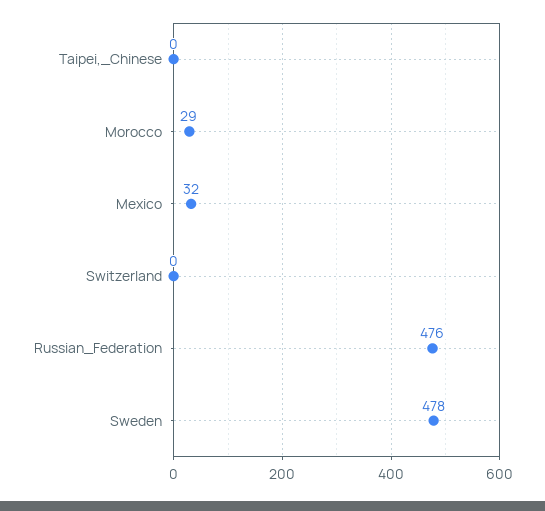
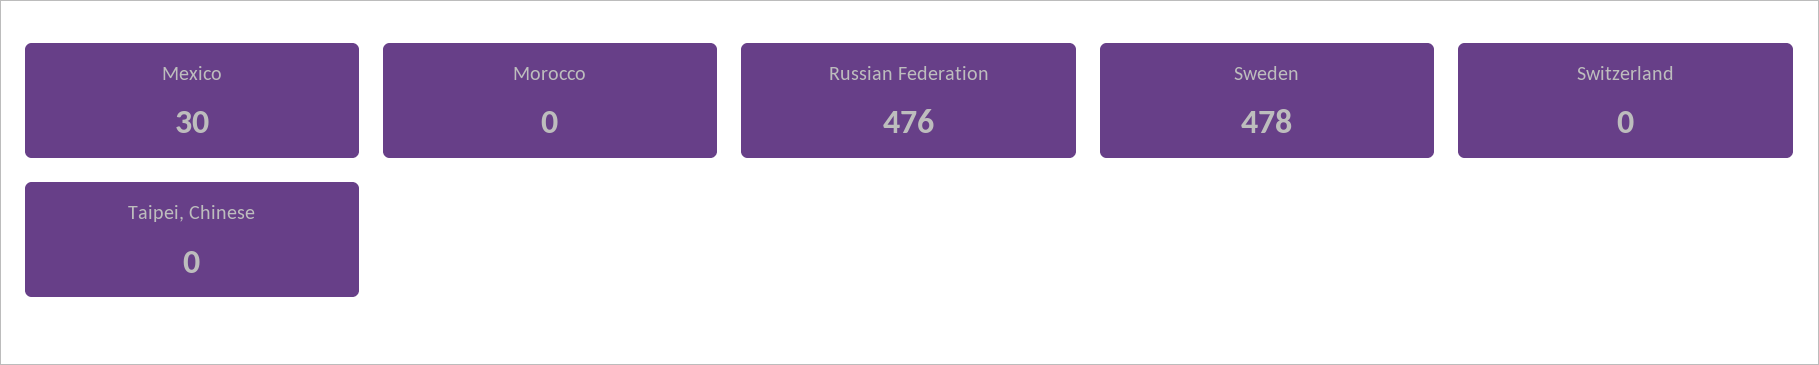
  {
    "Taipei,_Chinese": 0,
-   "Morocco": 29,
+   "Morocco": 0,
-   "Mexico": 32,
+   "Mexico": 30,
    "Switzerland": 0,
    "Russian_Federation": 476,
    "Sweden": 478
  }

